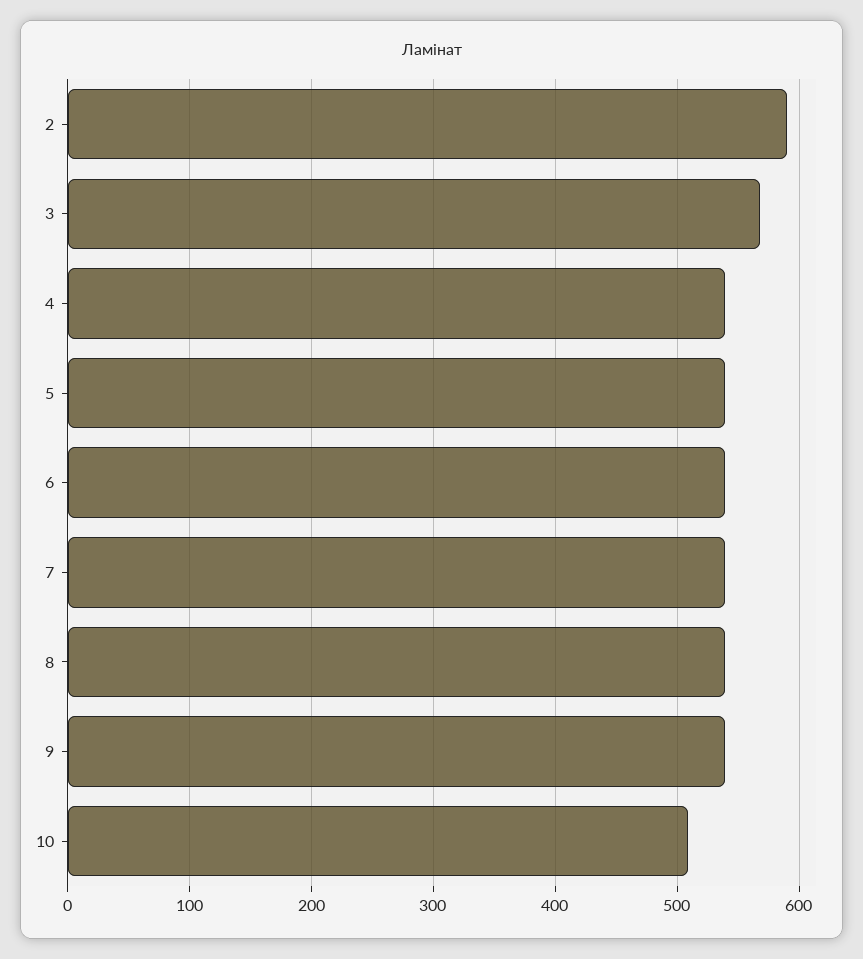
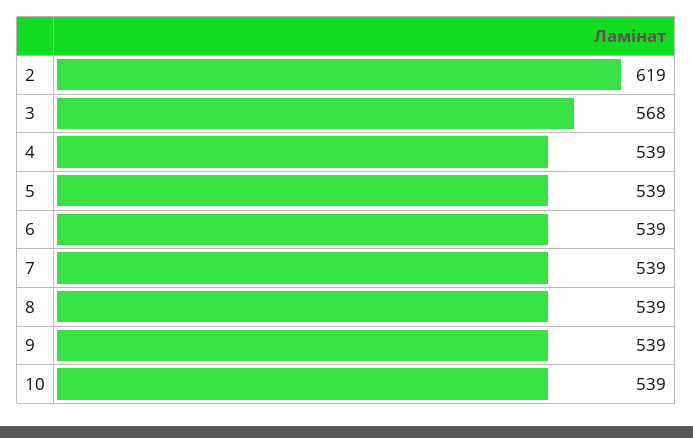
  {
-   "2": 590,
+   "2": 619,
    "3": 568,
    "4": 539,
    "5": 539,
    "6": 539,
    "7": 539,
    "8": 539,
    "9": 539,
-   "10": 510
+   "10": 539
  }

